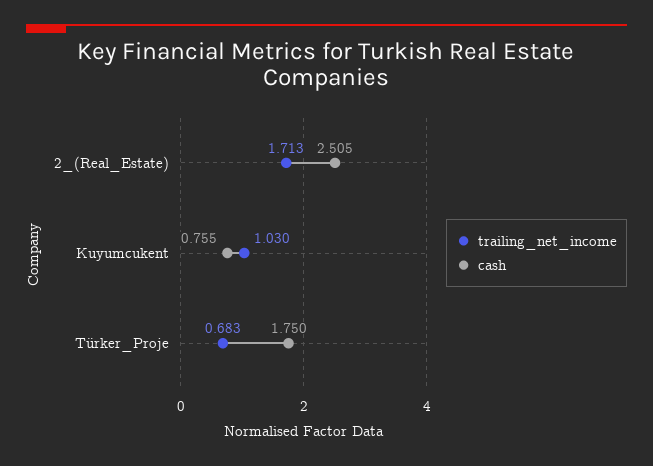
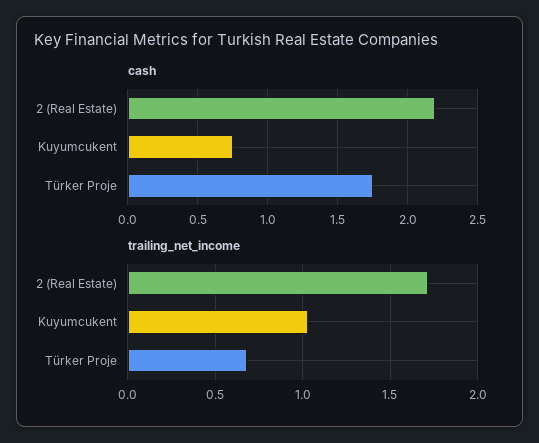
  {
    "trailing_net_income": {
      "2_(Real_Estate)": 1.713,
      "Kuyumcukent": 1.03,
      "Türker_Proje": 0.683
    },
    "cash": {
-     "2_(Real_Estate)": 2.505,
+     "2_(Real_Estate)": 2.2,
      "Kuyumcukent": 0.755,
      "Türker_Proje": 1.75
    }
  }

